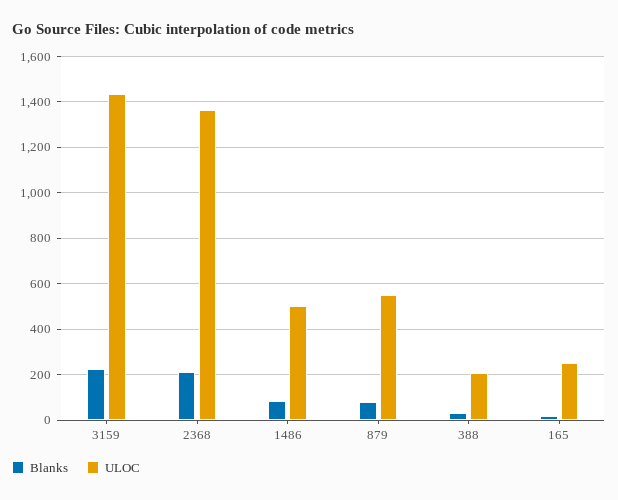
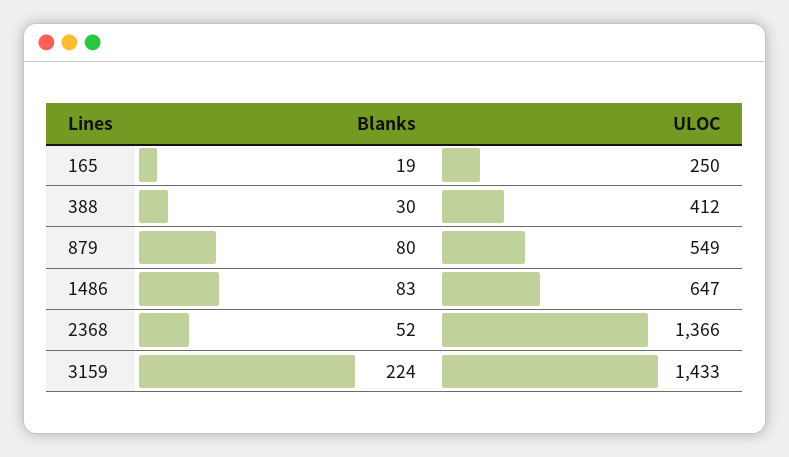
  {
    "Blanks": {
      "3159": 224,
-     "2368": 200,
+     "2368": 52,
      "1486": 83,
      "879": 80,
      "388": 30,
      "165": 19
    },
    "ULOC": {
      "3159": 1433,
      "2368": 1366,
-     "1486": 500,
+     "1486": 647,
      "879": 549,
-     "388": 200,
+     "388": 412,
      "165": 250
    }
  }

